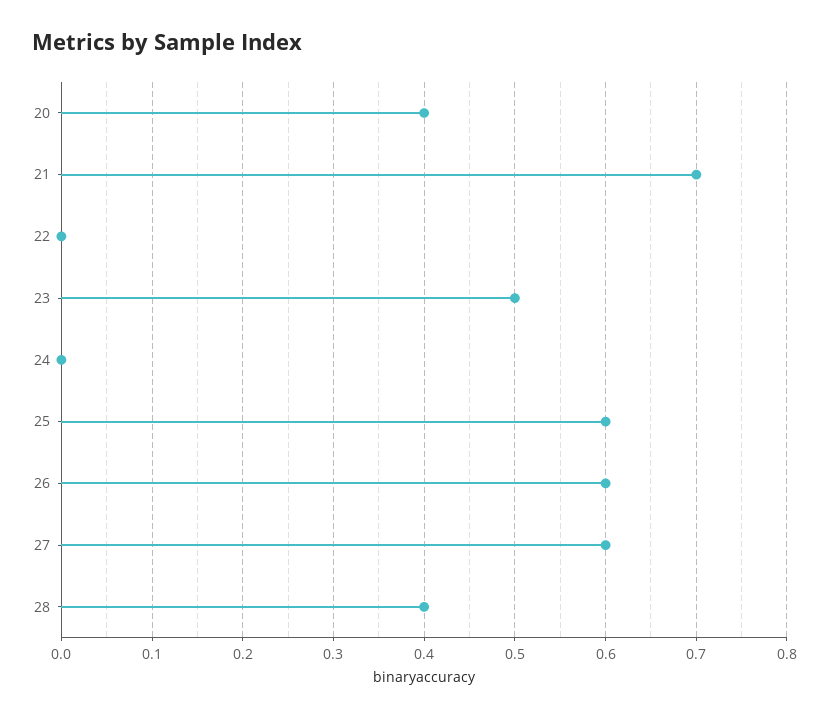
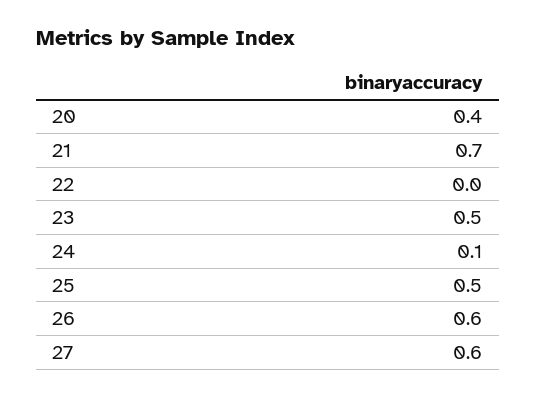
  {
    "20": 0.4,
    "21": 0.7,
    "22": 0,
    "23": 0.5,
-   "24": 0,
+   "24": 0.1,
-   "25": 0.6,
+   "25": 0.5,
    "26": 0.6,
-   "27": 0.6,
+   "27": 0.6
-   "28": 0.4
  }

